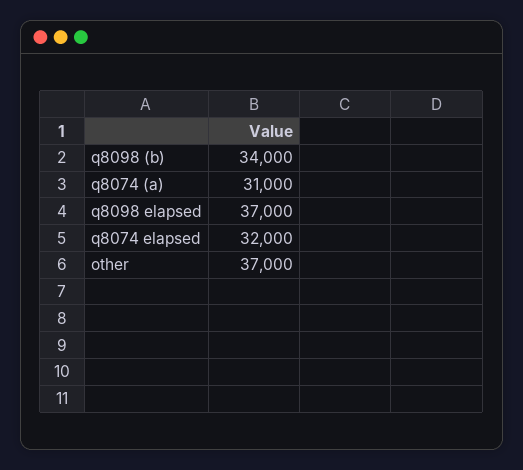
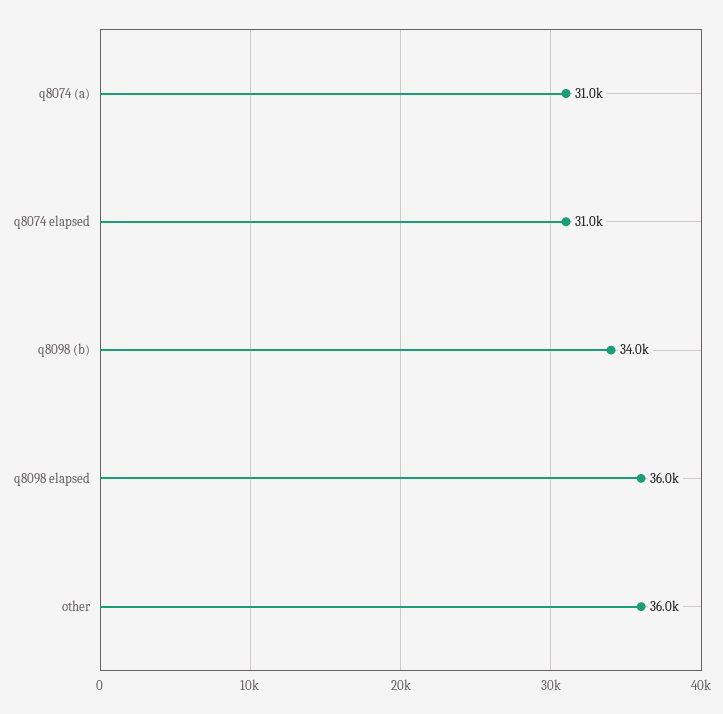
  {
    "q8098 (b)": 34000,
    "q8074 (a)": 31000,
-   "q8098 elapsed": 37000,
+   "q8098 elapsed": 36000,
-   "q8074 elapsed": 32000,
+   "q8074 elapsed": 31000,
-   "other": 37000
+   "other": 36000
  }

